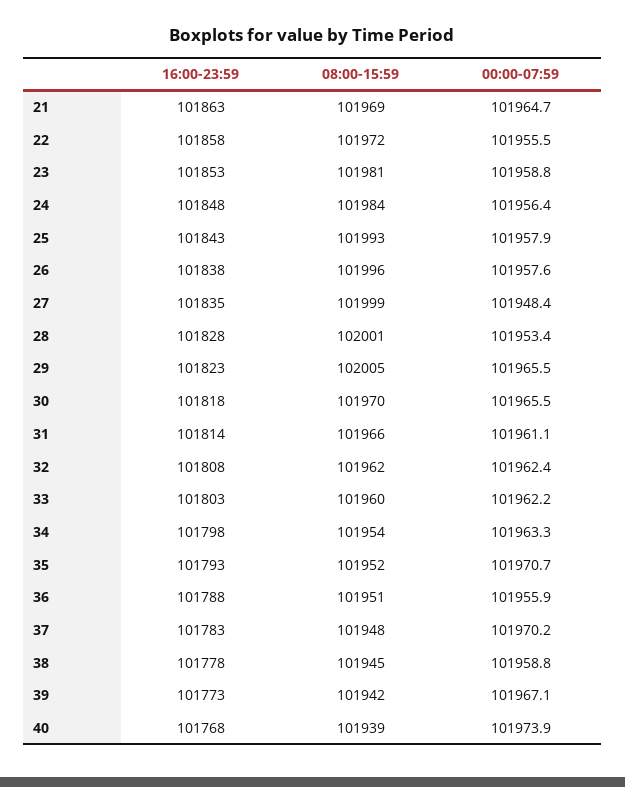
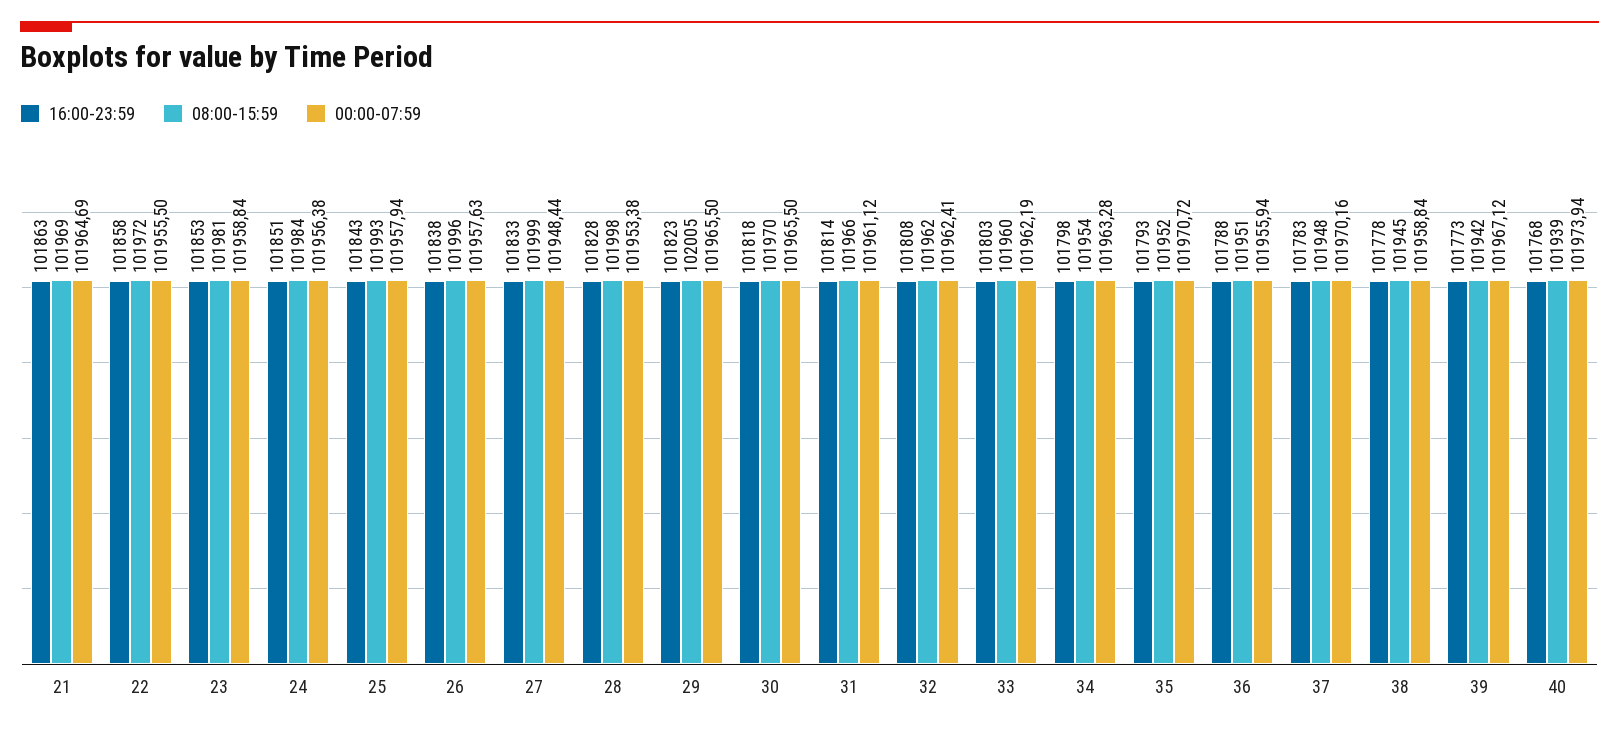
  {
    "16:00-23:59": {
      "21": 101863,
      "22": 101858,
      "23": 101853,
-     "24": 101848,
+     "24": 101851,
      "25": 101843,
      "26": 101838,
-     "27": 101835,
+     "27": 101833,
      "28": 101828,
      "29": 101823,
      "30": 101818,
      "31": 101814,
      "32": 101808,
      "33": 101803,
      "34": 101798,
      "35": 101793,
      "36": 101788,
      "37": 101783,
      "38": 101778,
      "39": 101773,
      "40": 101768
    },
    "08:00-15:59": {
      "21": 101969,
      "22": 101972,
      "23": 101981,
      "24": 101984,
      "25": 101993,
      "26": 101996,
      "27": 101999,
-     "28": 102001,
+     "28": 101998,
      "29": 102005,
      "30": 101970,
      "31": 101966,
      "32": 101962,
      "33": 101960,
      "34": 101954,
      "35": 101952,
      "36": 101951,
      "37": 101948,
      "38": 101945,
      "39": 101942,
      "40": 101939
    },
    "00:00-07:59": {
      "21": 101964.69,
      "22": 101955.5,
      "23": 101958.84,
      "24": 101956.38,
      "25": 101957.94,
      "26": 101957.63,
      "27": 101948.44,
      "28": 101953.38,
      "29": 101965.5,
      "30": 101965.5,
      "31": 101961.12,
      "32": 101962.41,
      "33": 101962.19,
      "34": 101963.28,
      "35": 101970.72,
      "36": 101955.94,
      "37": 101970.16,
      "38": 101958.84,
      "39": 101967.12,
      "40": 101973.94
    }
  }

